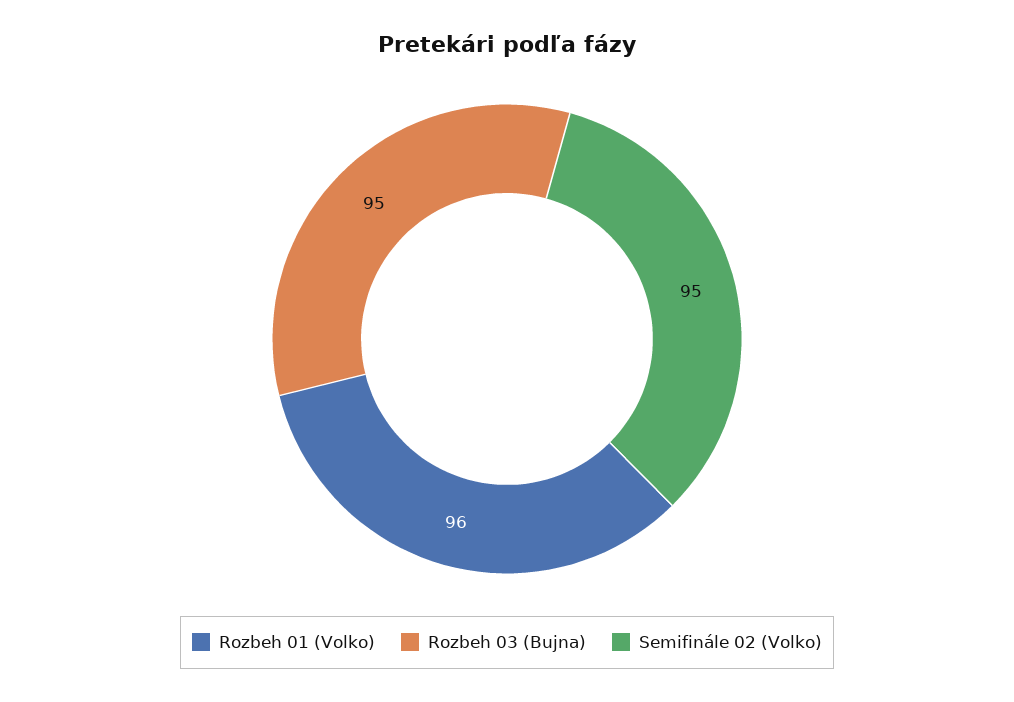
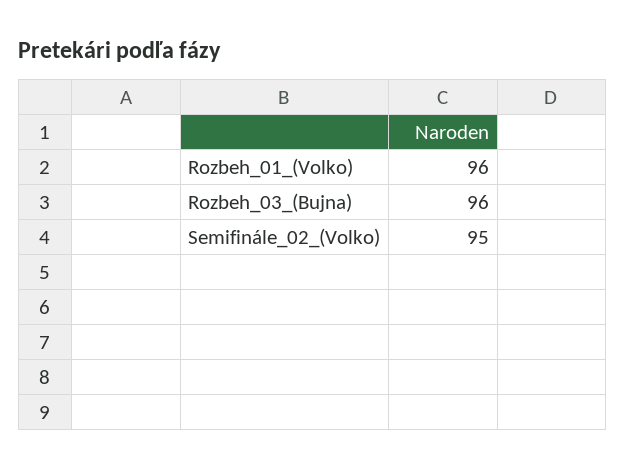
  {
    "Rozbeh 01 (Volko)": 96,
-   "Rozbeh 03 (Bujna)": 95,
+   "Rozbeh 03 (Bujna)": 96,
    "Semifinále 02 (Volko)": 95
  }

